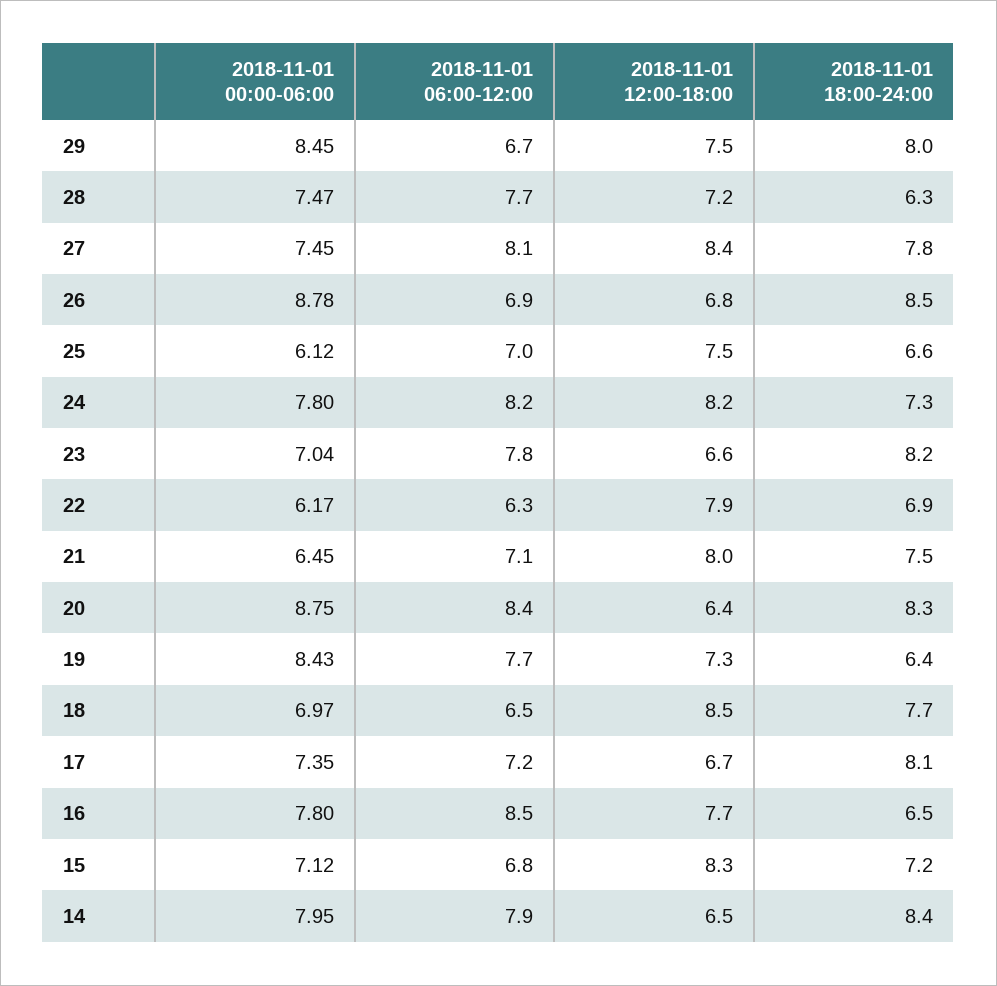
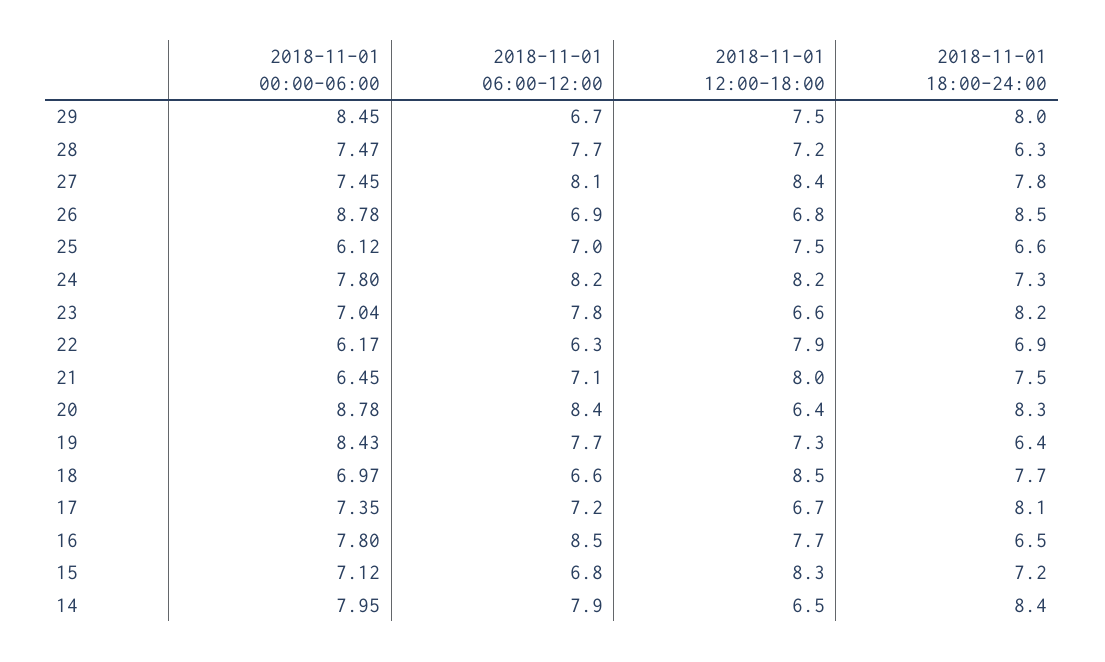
  {
    "2018-11-01 00:00-06:00": {
      "29": 8.45,
      "28": 7.47,
      "27": 7.45,
      "26": 8.78,
      "25": 6.12,
      "24": 7.8,
      "23": 7.04,
      "22": 6.17,
      "21": 6.45,
-     "20": 8.75,
+     "20": 8.78,
      "19": 8.43,
      "18": 6.97,
      "17": 7.35,
      "16": 7.8,
      "15": 7.12,
      "14": 7.95
    },
    "2018-11-01 06:00-12:00": {
      "29": 6.7,
      "28": 7.7,
      "27": 8.1,
      "26": 6.9,
      "25": 7,
      "24": 8.2,
      "23": 7.8,
      "22": 6.3,
      "21": 7.1,
      "20": 8.4,
      "19": 7.7,
-     "18": 6.5,
+     "18": 6.6,
      "17": 7.2,
      "16": 8.5,
      "15": 6.8,
      "14": 7.9
    },
    "2018-11-01 12:00-18:00": {
      "29": 7.5,
      "28": 7.2,
      "27": 8.4,
      "26": 6.8,
      "25": 7.5,
      "24": 8.2,
      "23": 6.6,
      "22": 7.9,
      "21": 8,
      "20": 6.4,
      "19": 7.3,
      "18": 8.5,
      "17": 6.7,
      "16": 7.7,
      "15": 8.3,
      "14": 6.5
    },
    "2018-11-01 18:00-24:00": {
      "29": 8,
      "28": 6.3,
      "27": 7.8,
      "26": 8.5,
      "25": 6.6,
      "24": 7.3,
      "23": 8.2,
      "22": 6.9,
      "21": 7.5,
      "20": 8.3,
      "19": 6.4,
      "18": 7.7,
      "17": 8.1,
      "16": 6.5,
      "15": 7.2,
      "14": 8.4
    }
  }

